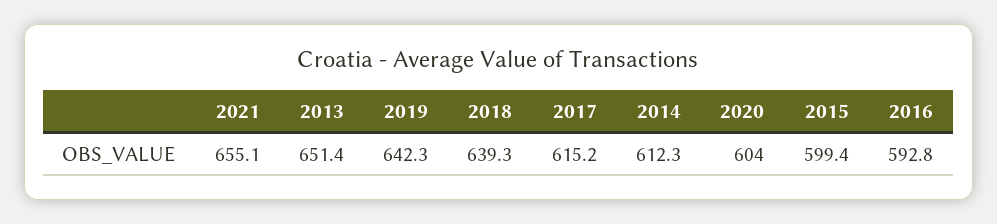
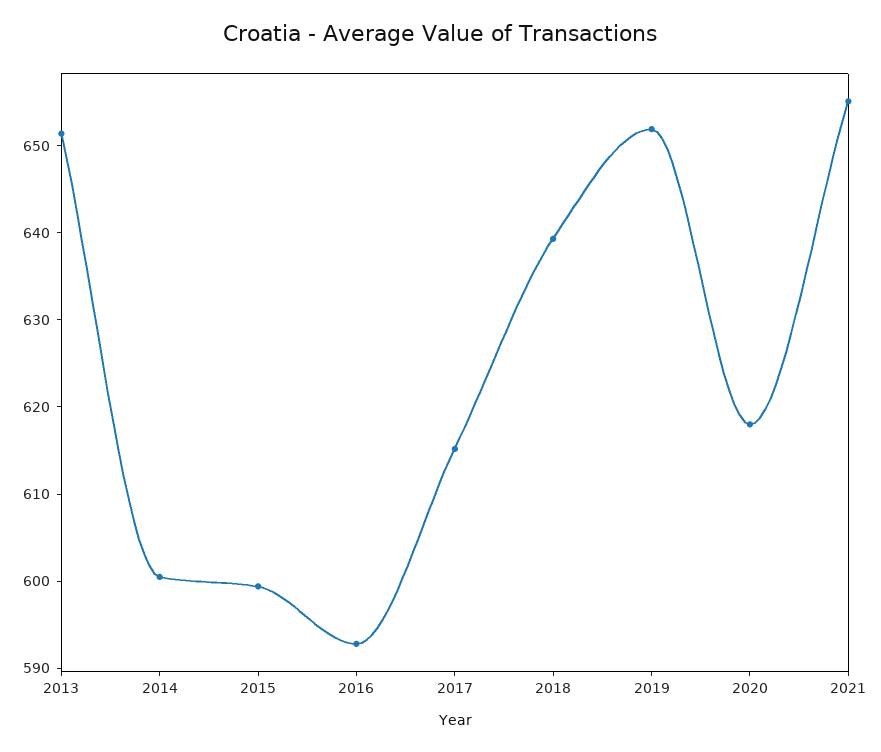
  {
    "2021": 655.1,
    "2013": 651.4,
-   "2019": 642.3,
+   "2019": 652,
    "2018": 639.3,
    "2017": 615.2,
-   "2014": 612.3,
+   "2014": 600,
-   "2020": 604,
+   "2020": 618,
    "2015": 599.4,
    "2016": 592.8
  }

